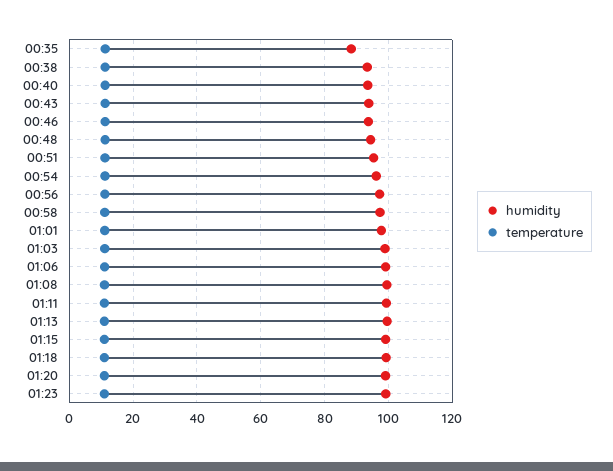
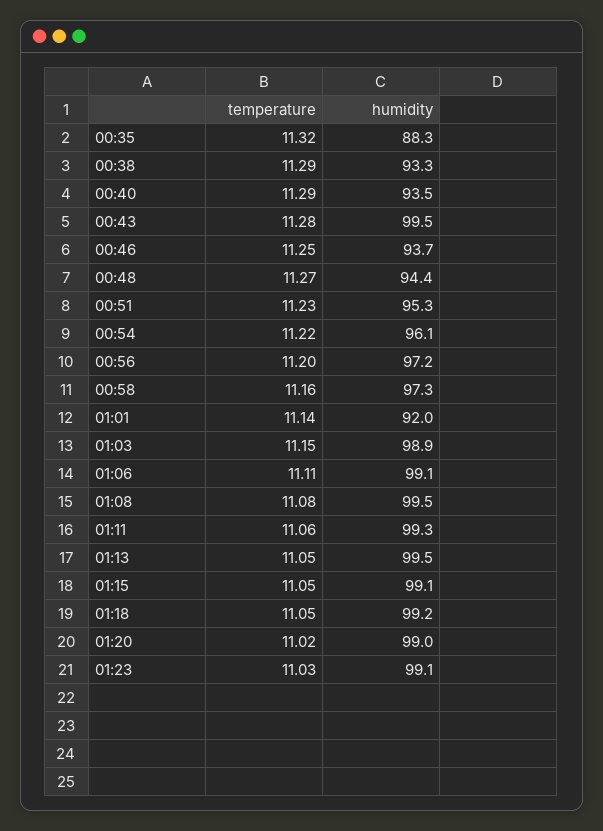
  {
    "humidity": {
      "00:35": 88.3,
      "00:38": 93.3,
      "00:40": 93.5,
-     "00:43": 94,
+     "00:43": 99.5,
      "00:46": 93.7,
      "00:48": 94.4,
      "00:51": 95.3,
      "00:54": 96.1,
      "00:56": 97.2,
      "00:58": 97.3,
-     "01:01": 98,
+     "01:01": 92,
      "01:03": 98.9,
      "01:06": 99.1,
      "01:08": 99.5,
      "01:11": 99.3,
      "01:13": 99.5,
      "01:15": 99.1,
      "01:18": 99.2,
      "01:20": 99,
      "01:23": 99.1
    },
    "temperature": {
      "00:35": 11.32,
      "00:38": 11.29,
      "00:40": 11.29,
      "00:43": 11.28,
      "00:46": 11.25,
      "00:48": 11.27,
      "00:51": 11.23,
      "00:54": 11.22,
      "00:56": 11.2,
      "00:58": 11.16,
      "01:01": 11.14,
      "01:03": 11.15,
      "01:06": 11.11,
      "01:08": 11.08,
      "01:11": 11.06,
      "01:13": 11.05,
      "01:15": 11.05,
      "01:18": 11.05,
      "01:20": 11.02,
      "01:23": 11.03
    }
  }

